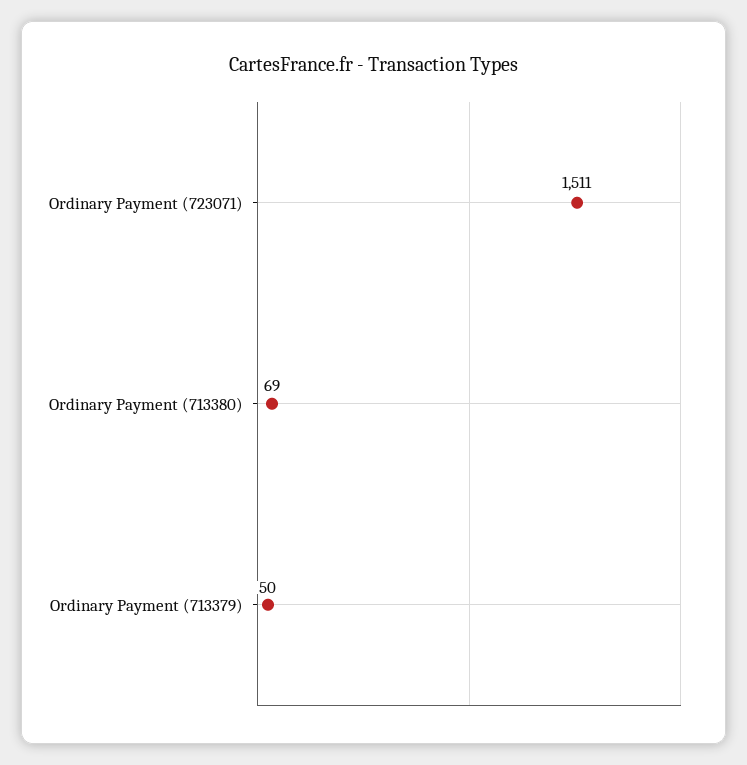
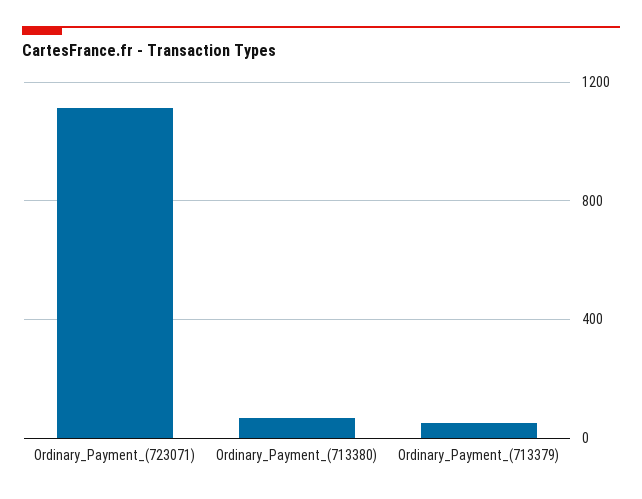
  {
-   "Ordinary Payment (723071)": 1511,
+   "Ordinary Payment (723071)": 1100,
    "Ordinary Payment (713380)": 69,
    "Ordinary Payment (713379)": 50
  }

